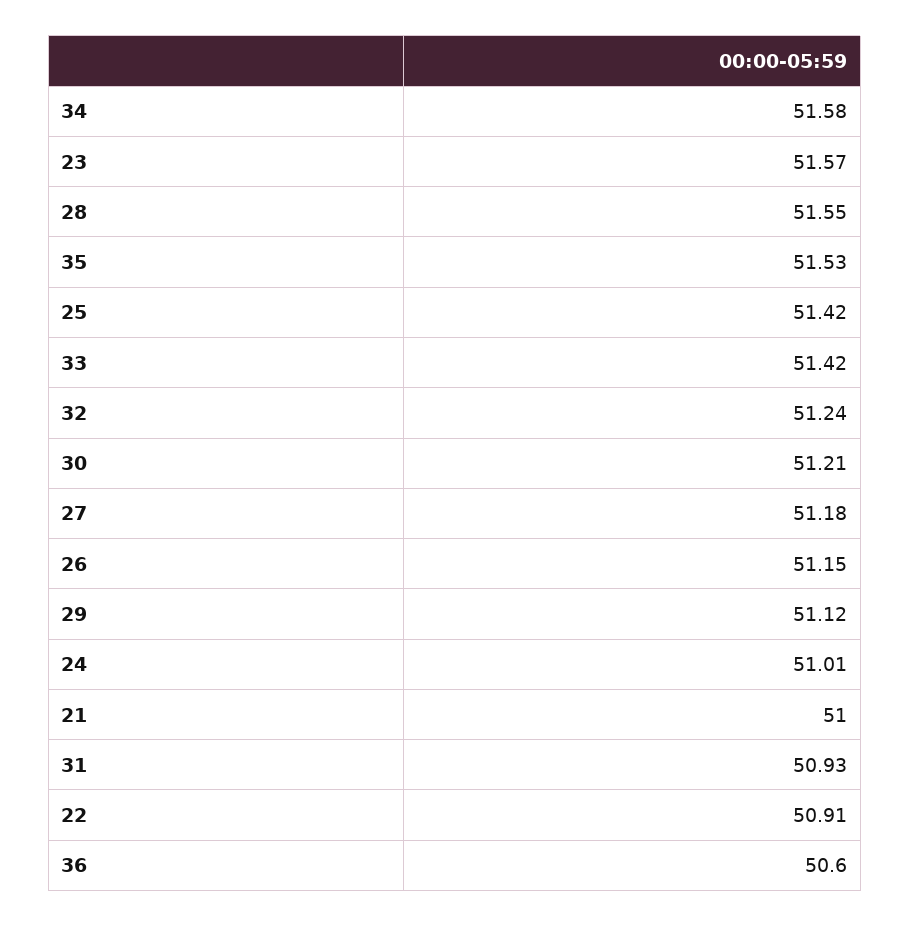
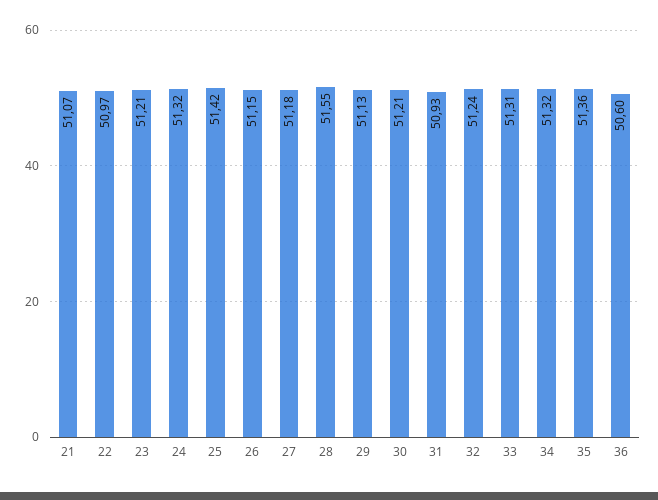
  {
-   "34": 51.58,
+   "34": 51.32,
-   "23": 51.57,
+   "23": 51.21,
    "28": 51.55,
-   "35": 51.53,
+   "35": 51.36,
    "25": 51.42,
-   "33": 51.42,
+   "33": 51.31,
    "32": 51.24,
    "30": 51.21,
    "27": 51.18,
    "26": 51.15,
-   "29": 51.12,
+   "29": 51.13,
-   "24": 51.01,
+   "24": 51.32,
-   "21": 51,
+   "21": 51.07,
    "31": 50.93,
-   "22": 50.91,
+   "22": 50.97,
    "36": 50.6
  }

